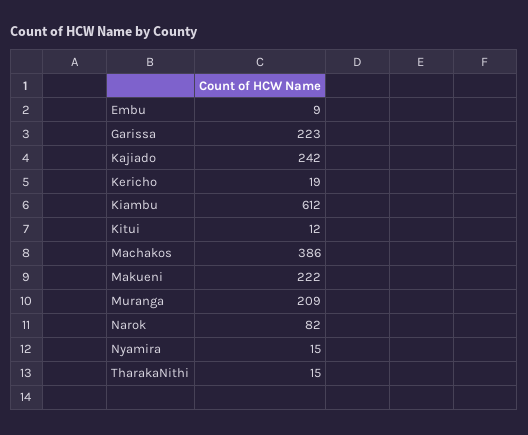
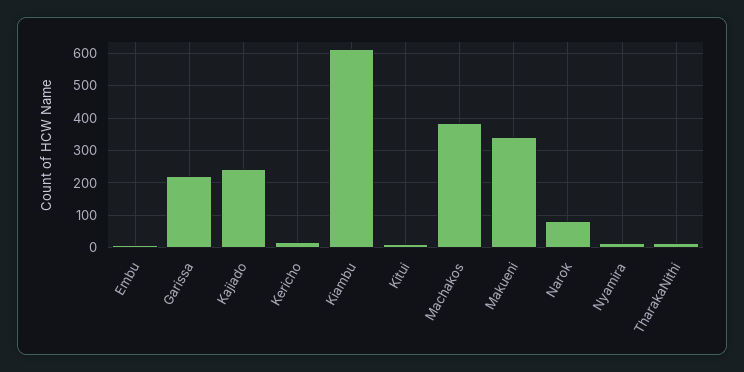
  {
    "Embu": 9,
    "Garissa": 223,
    "Kajiado": 242,
    "Kericho": 19,
    "Kiambu": 612,
    "Kitui": 12,
    "Machakos": 386,
-   "Makueni": 222,
+   "Makueni": 340,
-   "Muranga": 209,
    "Narok": 82,
    "Nyamira": 15,
    "TharakaNithi": 15
  }

